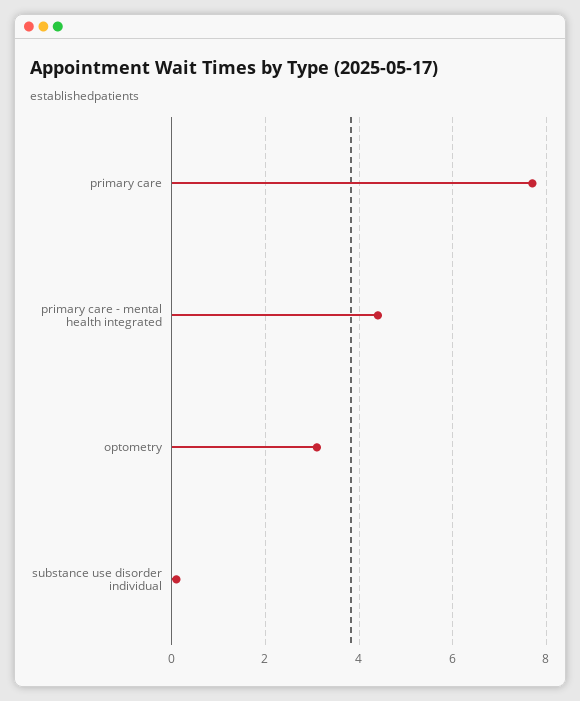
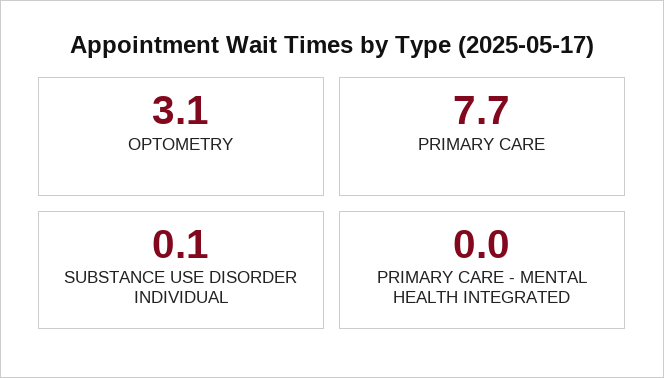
  {
    "primary care": 7.7,
-   "primary care - mental health integrated": 4.5,
+   "primary care - mental health integrated": 0,
    "optometry": 3.1,
    "substance use disorder individual": 0.1
  }

